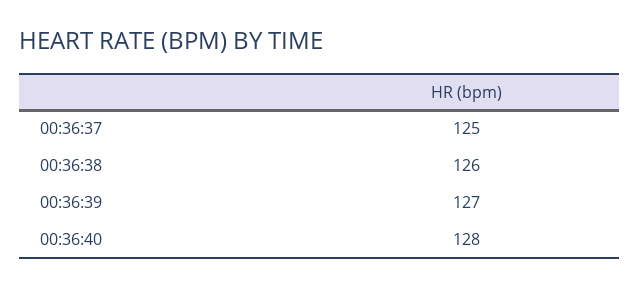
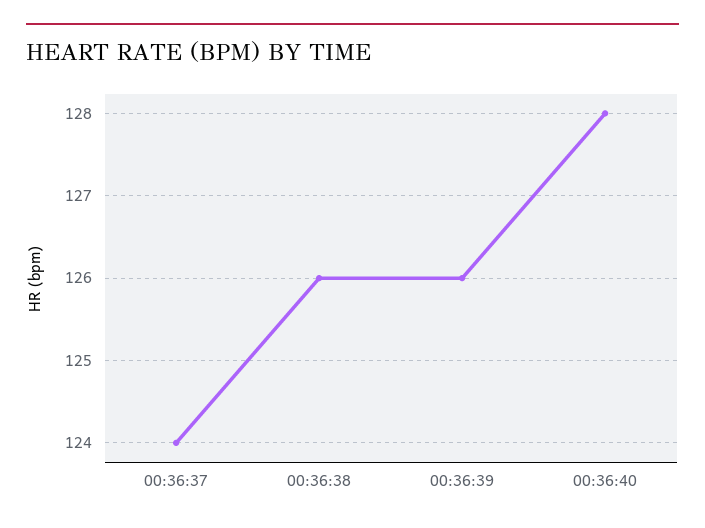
  {
-   "00:36:37": 125,
+   "00:36:37": 124,
    "00:36:38": 126,
-   "00:36:39": 127,
+   "00:36:39": 126,
    "00:36:40": 128
  }

